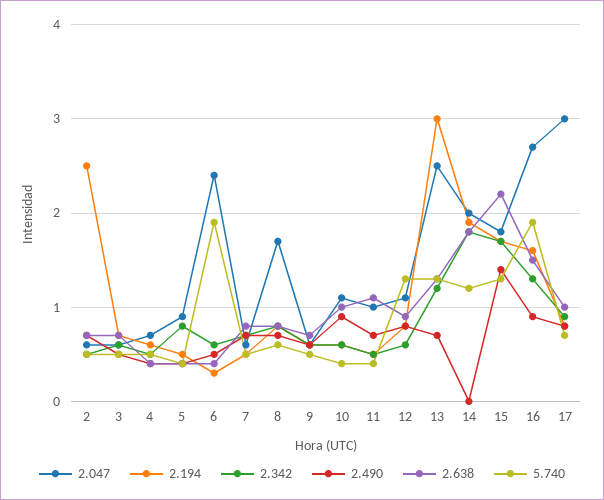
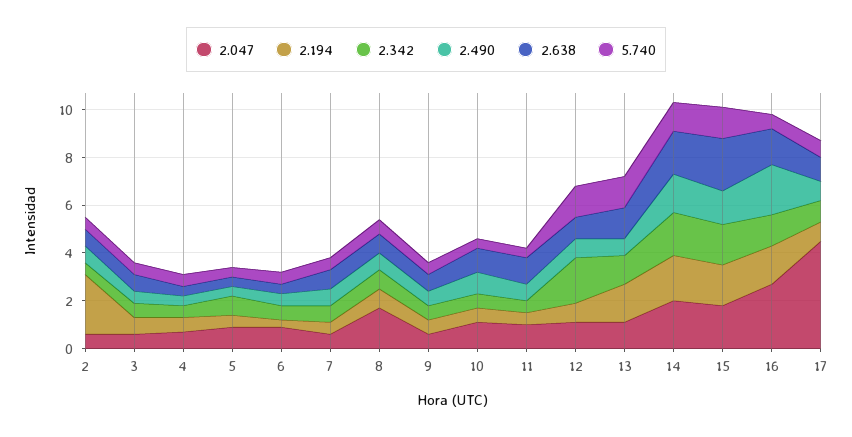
  {
    "2.047": {
      "2": 0.6,
      "3": 0.6,
      "4": 0.7,
      "5": 0.9,
-     "6": 2.4,
+     "6": 1,
      "7": 0.6,
      "8": 1.7,
      "9": 0.6,
      "10": 1.1,
      "11": 1,
      "12": 1.1,
-     "13": 2.5,
+     "13": 1,
      "14": 2,
      "15": 1.8,
      "16": 2.7,
-     "17": 3
+     "17": 4.5
    },
    "2.194": {
      "2": 2.5,
      "3": 0.7,
      "4": 0.6,
      "5": 0.5,
      "6": 0.3,
      "7": 0.5,
      "8": 0.8,
      "9": 0.6,
      "10": 0.6,
      "11": 0.5,
      "12": 0.8,
-     "13": 3,
+     "13": 1.5,
      "14": 1.9,
      "15": 1.7,
      "16": 1.6,
      "17": 0.8
    },
    "2.342": {
      "2": 0.5,
      "3": 0.6,
      "4": 0.5,
      "5": 0.8,
      "6": 0.6,
      "7": 0.7,
      "8": 0.8,
      "9": 0.6,
      "10": 0.6,
      "11": 0.5,
-     "12": 0.6,
+     "12": 2,
      "13": 1.2,
      "14": 1.8,
      "15": 1.7,
      "16": 1.3,
      "17": 0.9
    },
    "2.490": {
      "2": 0.7,
      "3": 0.5,
      "4": 0.4,
      "5": 0.4,
      "6": 0.5,
      "7": 0.7,
      "8": 0.7,
      "9": 0.6,
      "10": 0.9,
      "11": 0.7,
      "12": 0.8,
      "13": 0.7,
-     "14": 0,
+     "14": 1.5,
      "15": 1.4,
-     "16": 0.9,
+     "16": 2,
      "17": 0.8
    },
    "2.638": {
      "2": 0.7,
      "3": 0.7,
      "4": 0.4,
      "5": 0.4,
      "6": 0.4,
      "7": 0.8,
      "8": 0.8,
      "9": 0.7,
      "10": 1,
      "11": 1.1,
      "12": 0.9,
      "13": 1.3,
      "14": 1.8,
      "15": 2.2,
      "16": 1.5,
      "17": 1
    },
    "5.740": {
      "2": 0.5,
      "3": 0.5,
      "4": 0.5,
      "5": 0.4,
-     "6": 1.9,
+     "6": 0.5,
      "7": 0.5,
      "8": 0.6,
      "9": 0.5,
      "10": 0.4,
      "11": 0.4,
      "12": 1.3,
      "13": 1.3,
      "14": 1.2,
      "15": 1.3,
-     "16": 1.9,
+     "16": 0.5,
      "17": 0.7
    }
  }

